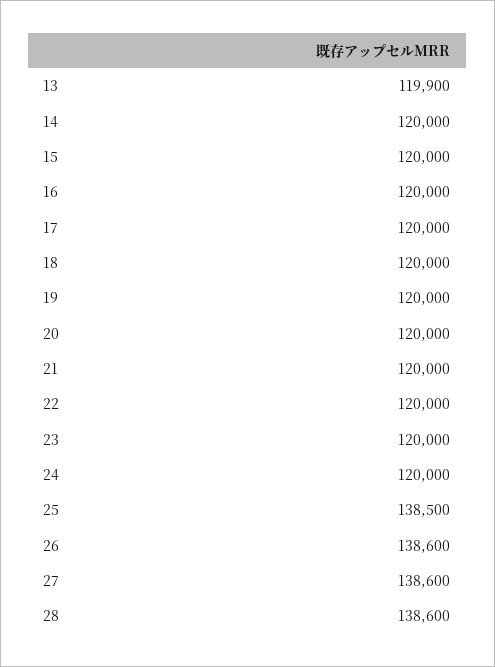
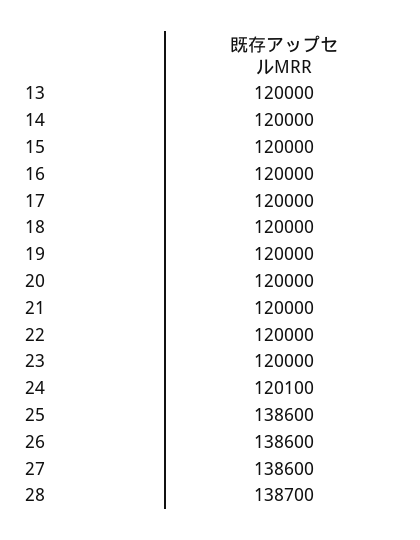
  {
-   "13": 119900,
+   "13": 120000,
    "14": 120000,
    "15": 120000,
    "16": 120000,
    "17": 120000,
    "18": 120000,
    "19": 120000,
    "20": 120000,
    "21": 120000,
    "22": 120000,
    "23": 120000,
-   "24": 120000,
+   "24": 120100,
-   "25": 138500,
+   "25": 138600,
    "26": 138600,
    "27": 138600,
-   "28": 138600
+   "28": 138700
  }

